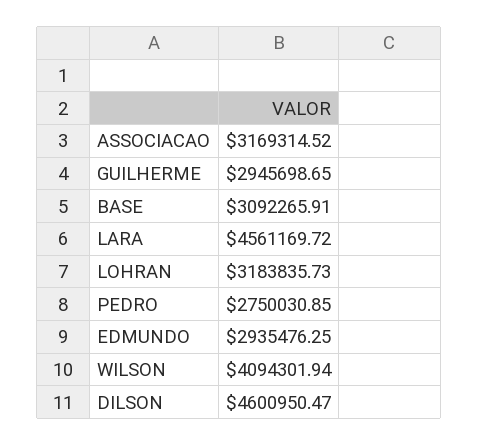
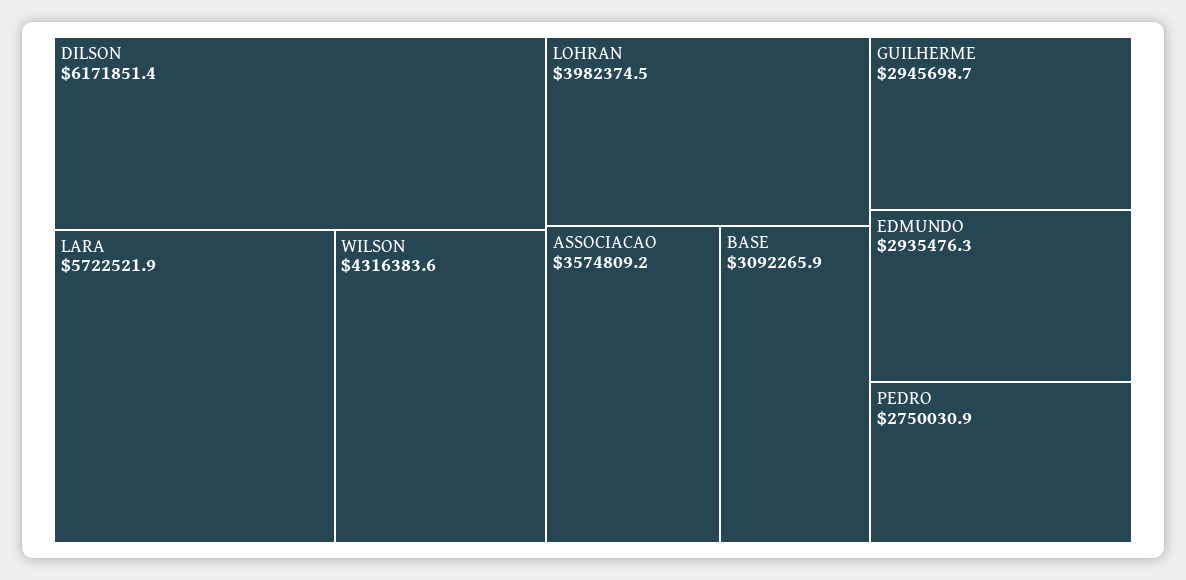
  {
-   "ASSOCIACAO": 3169314.52,
+   "ASSOCIACAO": 3574809.2,
    "GUILHERME": 2945698.65,
    "BASE": 3092265.91,
-   "LARA": 4561169.72,
+   "LARA": 5722521.9,
-   "LOHRAN": 3183835.73,
+   "LOHRAN": 3982374.5,
    "PEDRO": 2750030.85,
    "EDMUNDO": 2935476.25,
-   "WILSON": 4094301.94,
+   "WILSON": 4316383.6,
-   "DILSON": 4600950.47
+   "DILSON": 6171851.4
  }

